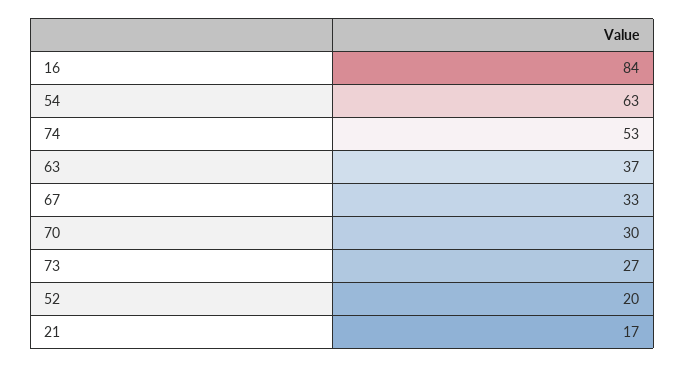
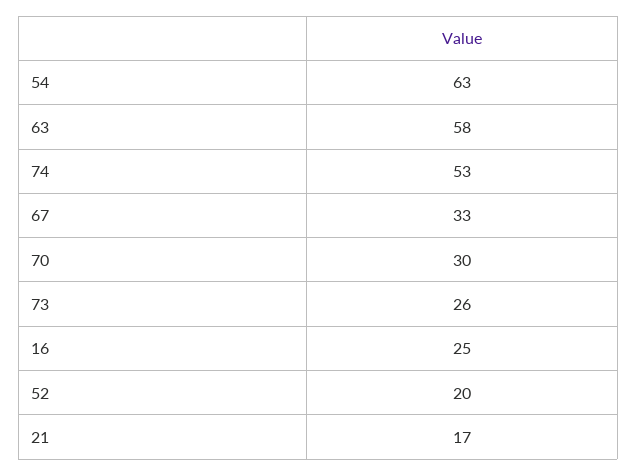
  {
-   "16": 84,
+   "16": 25,
    "54": 63,
    "74": 53,
-   "63": 37,
+   "63": 58,
    "67": 33,
    "70": 30,
-   "73": 27,
+   "73": 26,
    "52": 20,
    "21": 17
  }

